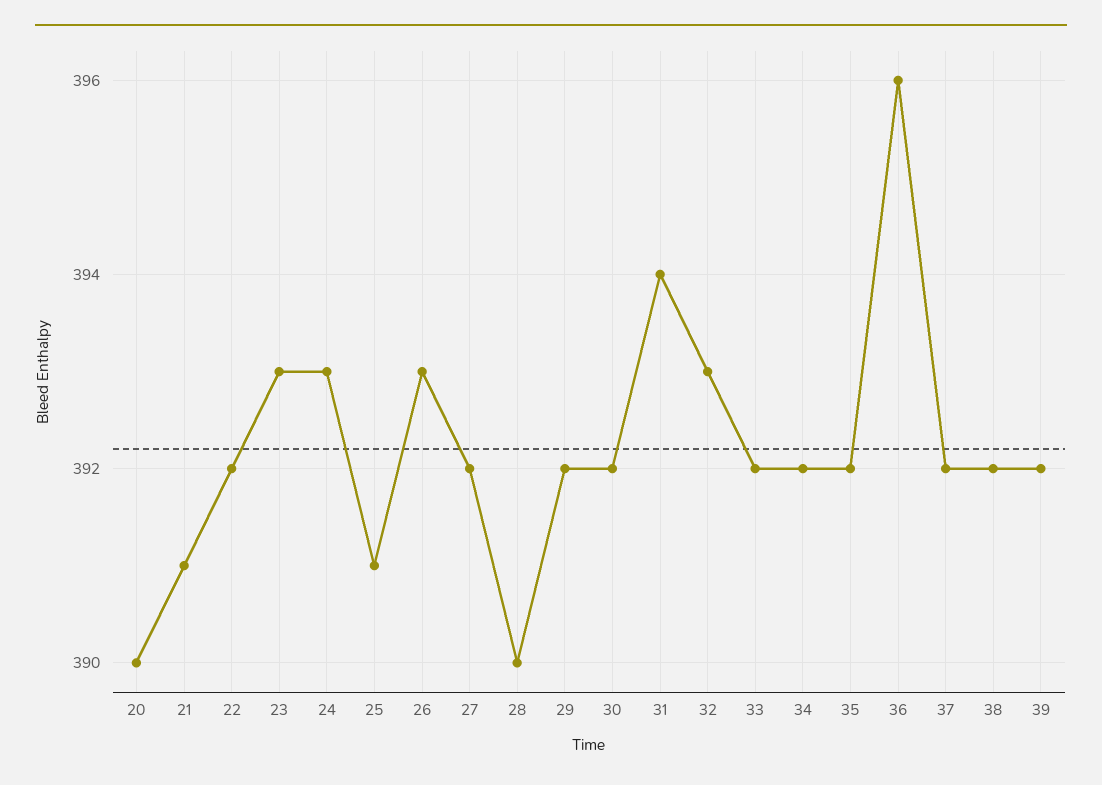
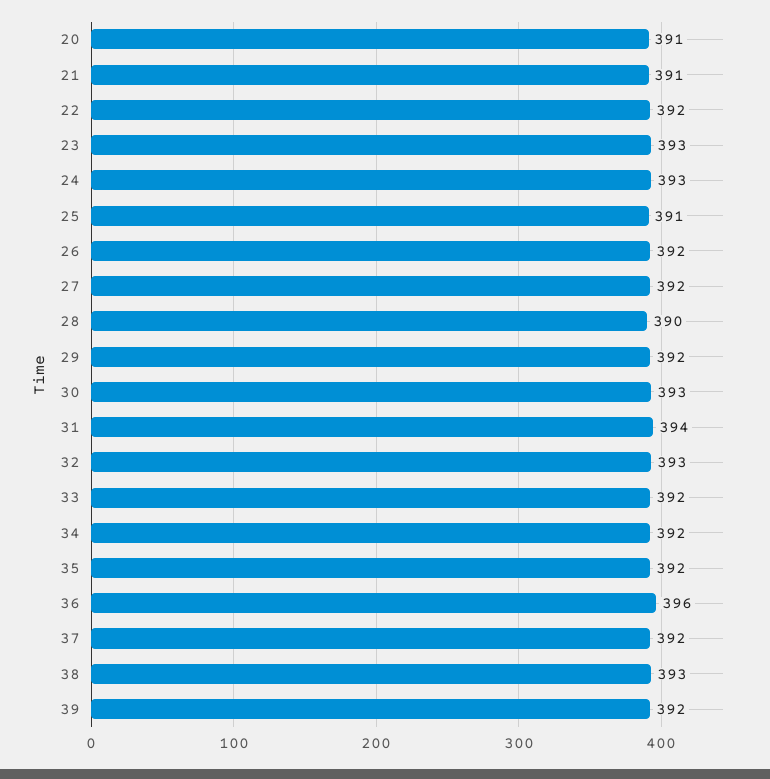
  {
-   "20": 390,
+   "20": 391,
    "21": 391,
    "22": 392,
    "23": 393,
    "24": 393,
    "25": 391,
-   "26": 393,
+   "26": 392,
    "27": 392,
    "28": 390,
    "29": 392,
-   "30": 392,
+   "30": 393,
    "31": 394,
    "32": 393,
    "33": 392,
    "34": 392,
    "35": 392,
    "36": 396,
    "37": 392,
-   "38": 392,
+   "38": 393,
    "39": 392
  }

